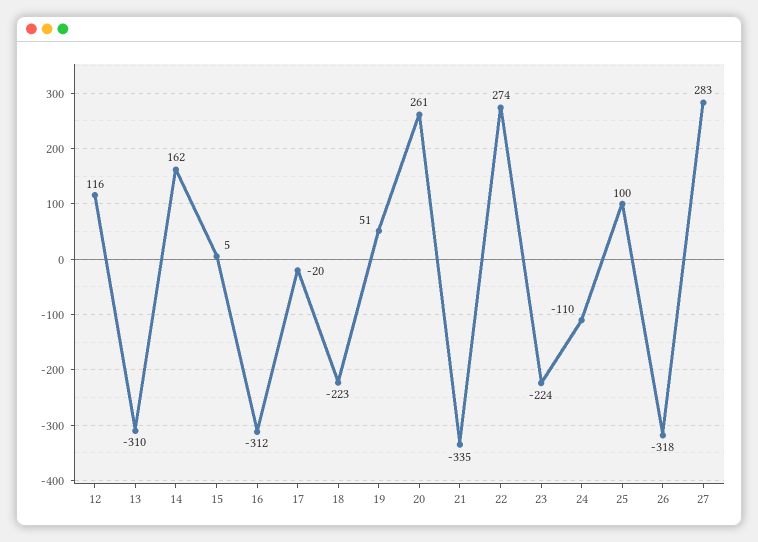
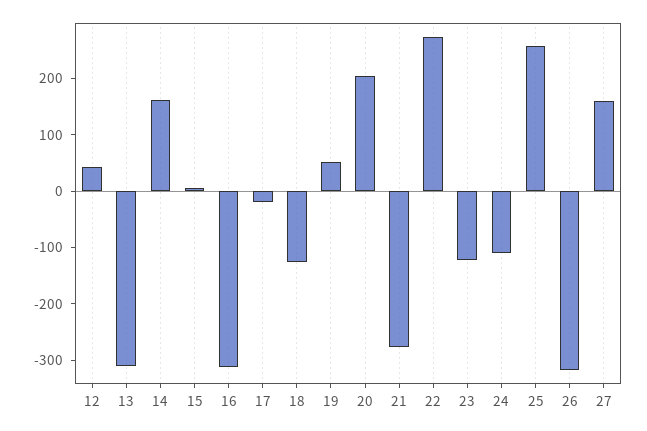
  {
-   "12": 116,
+   "12": 40,
    "13": -310,
    "14": 162,
    "15": 5,
    "16": -312,
    "17": -20,
-   "18": -223,
+   "18": -120,
    "19": 51,
-   "20": 261,
+   "20": 200,
-   "21": -335,
+   "21": -280,
    "22": 274,
-   "23": -224,
+   "23": -120,
    "24": -110,
-   "25": 100,
+   "25": 260,
    "26": -318,
-   "27": 283
+   "27": 160
  }

